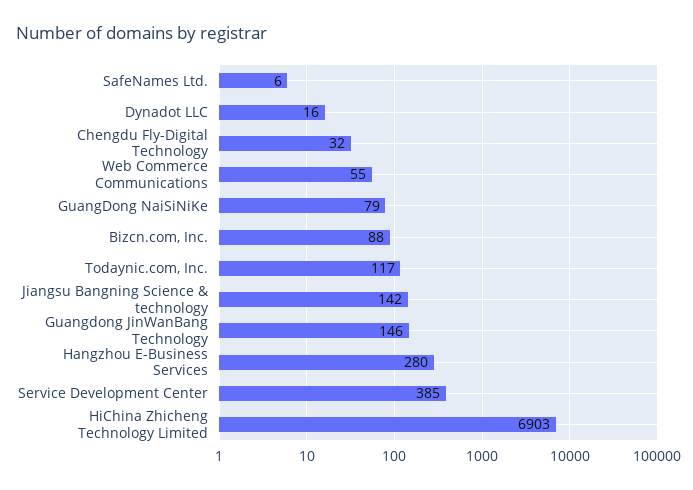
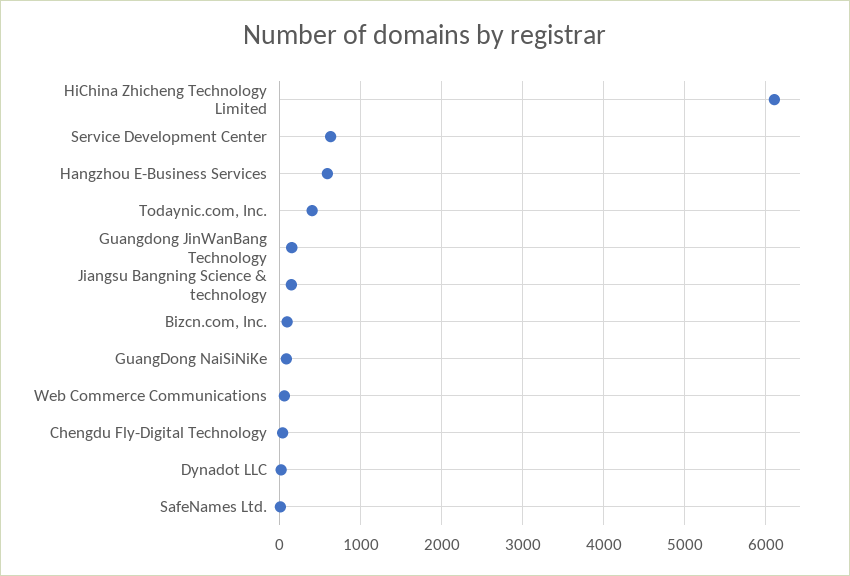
  {
    "SafeNames Ltd.": 6,
    "Dynadot LLC": 16,
    "Chengdu Fly-Digital Technology": 32,
    "Web Commerce Communications": 55,
    "GuangDong NaiSiNiKe": 79,
    "Bizcn.com, Inc.": 88,
-   "Todaynic.com, Inc.": 117,
+   "Todaynic.com, Inc.": 400,
    "Jiangsu Bangning Science & technology": 142,
    "Guangdong JinWanBang Technology": 146,
-   "Hangzhou E-Business Services": 280,
+   "Hangzhou E-Business Services": 600,
-   "Service Development Center": 385,
+   "Service Development Center": 600,
-   "HiChina Zhicheng Technology Limited": 6903
+   "HiChina Zhicheng Technology Limited": 6100
  }

